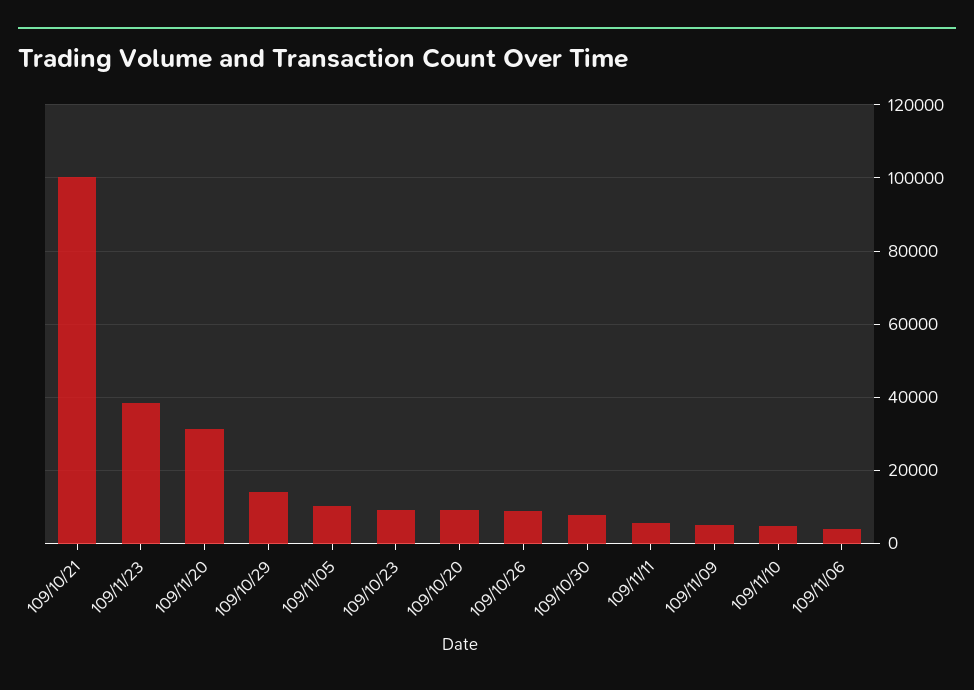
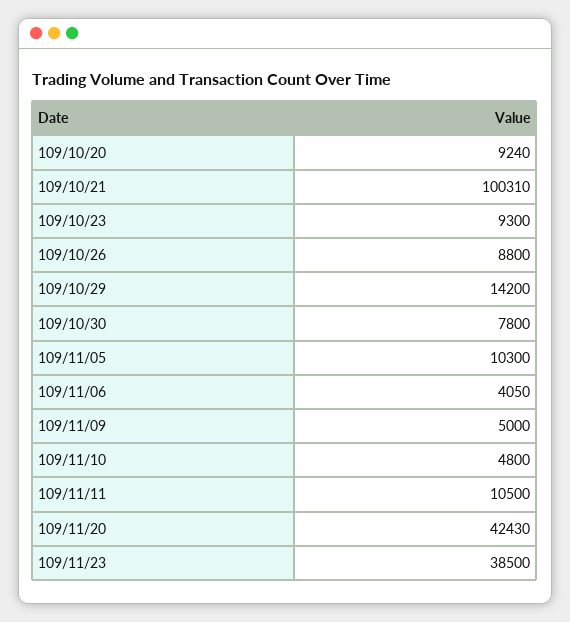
  {
    "109/10/21": 100310,
    "109/11/23": 38500,
-   "109/11/20": 32000,
+   "109/11/20": 42430,
    "109/10/29": 14200,
    "109/11/05": 10300,
    "109/10/23": 9300,
    "109/10/20": 9240,
    "109/10/26": 8800,
    "109/10/30": 7800,
-   "109/11/11": 6000,
+   "109/11/11": 10500,
    "109/11/09": 5000,
    "109/11/10": 4800,
    "109/11/06": 4050
  }

